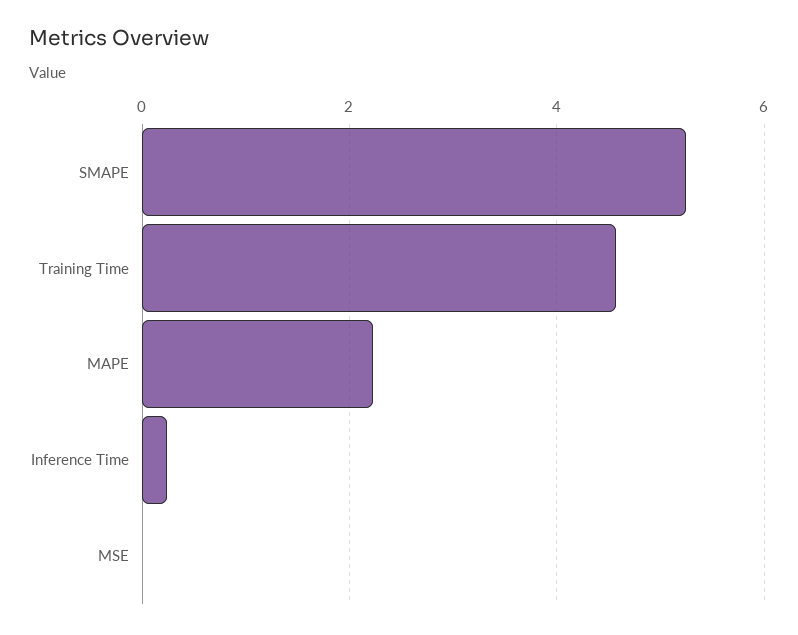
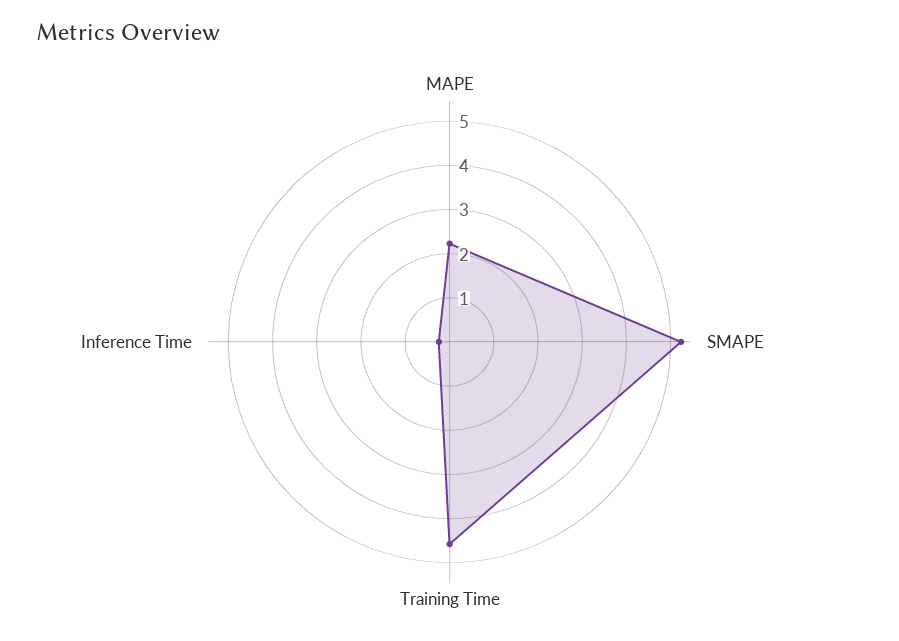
  {
    "SMAPE": 5.2,
    "Training Time": 4.6,
    "MAPE": 2.2,
-   "Inference Time": 0.2,
+   "Inference Time": 0.2
-   "MSE": 0
  }

